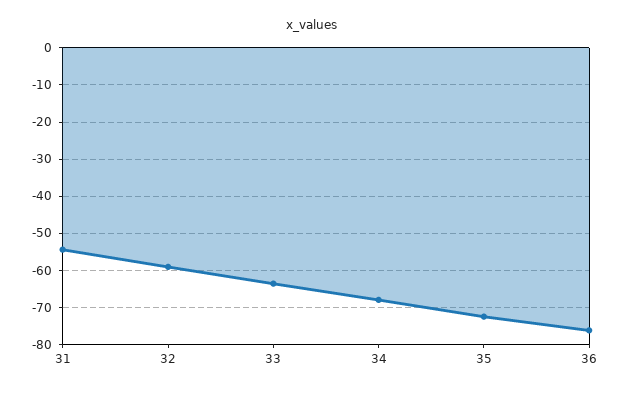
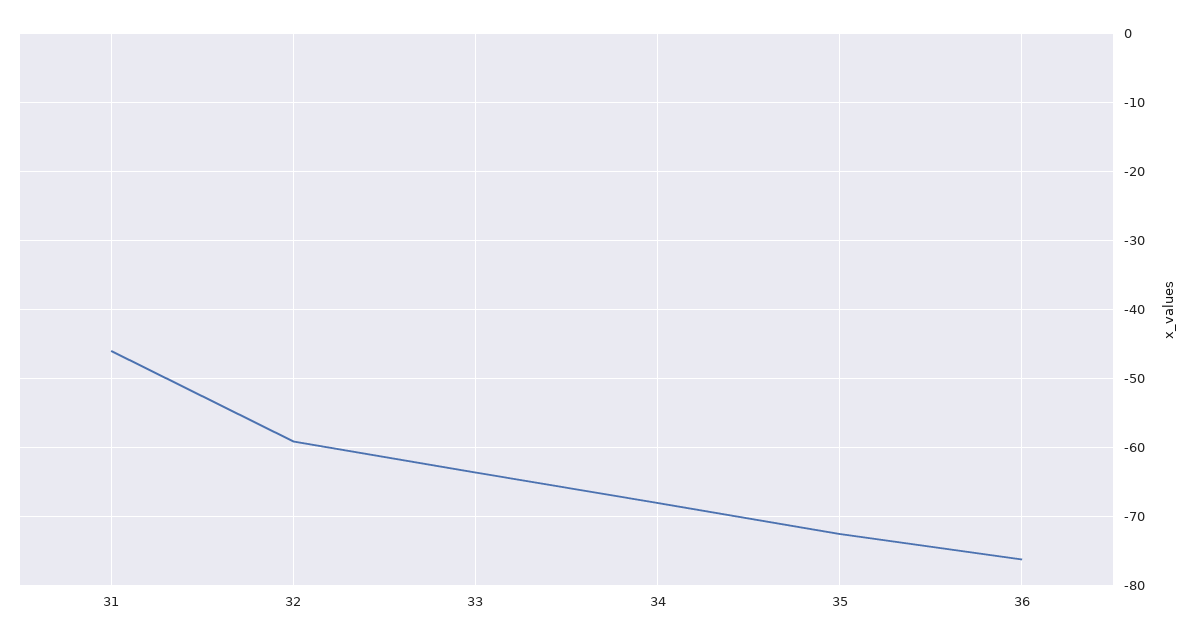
  {
-   "31": -54,
+   "31": -46,
    "32": -59,
    "33": -64,
    "34": -68,
    "35": -73,
    "36": -76
  }

